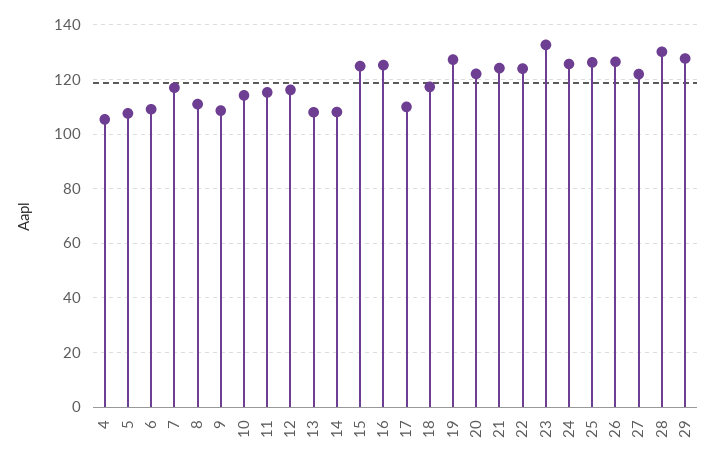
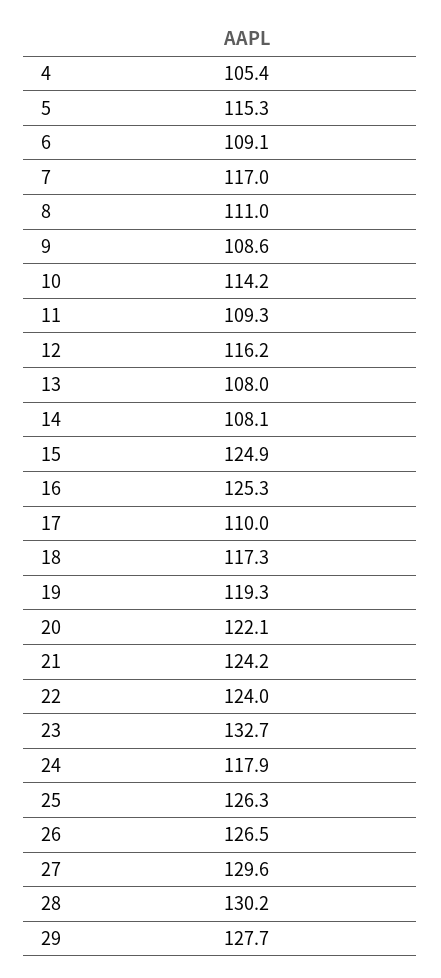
  {
    "4": 105.4,
-   "5": 107.5,
+   "5": 115.3,
    "6": 109.1,
    "7": 117,
    "8": 111,
    "9": 108.6,
    "10": 114.2,
-   "11": 115,
+   "11": 109.3,
    "12": 116.2,
    "13": 108,
    "14": 108.1,
    "15": 124.9,
    "16": 125.3,
    "17": 110,
    "18": 117.3,
-   "19": 127.5,
+   "19": 119.3,
    "20": 122.1,
    "21": 124.2,
    "22": 124,
    "23": 132.7,
-   "24": 125,
+   "24": 117.9,
    "25": 126.3,
    "26": 126.5,
-   "27": 122.5,
+   "27": 129.6,
    "28": 130.2,
    "29": 127.7
  }

